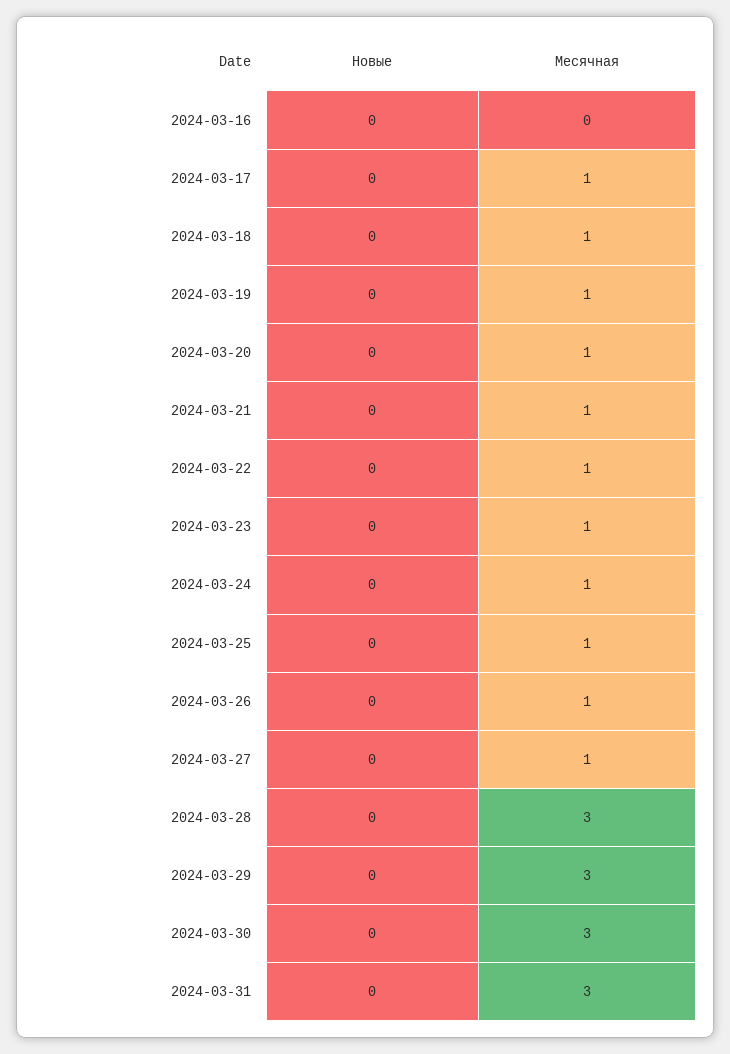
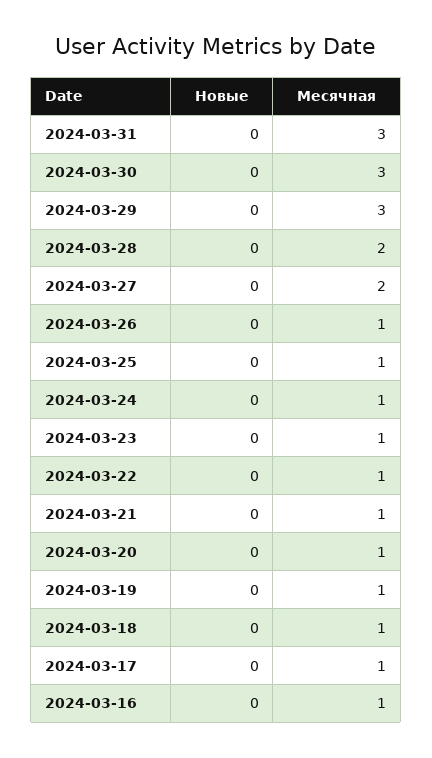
  {
    "Новые": {
      "2024-03-16": 0,
      "2024-03-17": 0,
      "2024-03-18": 0,
      "2024-03-19": 0,
      "2024-03-20": 0,
      "2024-03-21": 0,
      "2024-03-22": 0,
      "2024-03-23": 0,
      "2024-03-24": 0,
      "2024-03-25": 0,
      "2024-03-26": 0,
      "2024-03-27": 0,
      "2024-03-28": 0,
      "2024-03-29": 0,
      "2024-03-30": 0,
      "2024-03-31": 0
    },
    "Месячная": {
-     "2024-03-16": 0,
+     "2024-03-16": 1,
      "2024-03-17": 1,
      "2024-03-18": 1,
      "2024-03-19": 1,
      "2024-03-20": 1,
      "2024-03-21": 1,
      "2024-03-22": 1,
      "2024-03-23": 1,
      "2024-03-24": 1,
      "2024-03-25": 1,
      "2024-03-26": 1,
-     "2024-03-27": 1,
+     "2024-03-27": 2,
-     "2024-03-28": 3,
+     "2024-03-28": 2,
      "2024-03-29": 3,
      "2024-03-30": 3,
      "2024-03-31": 3
    }
  }

